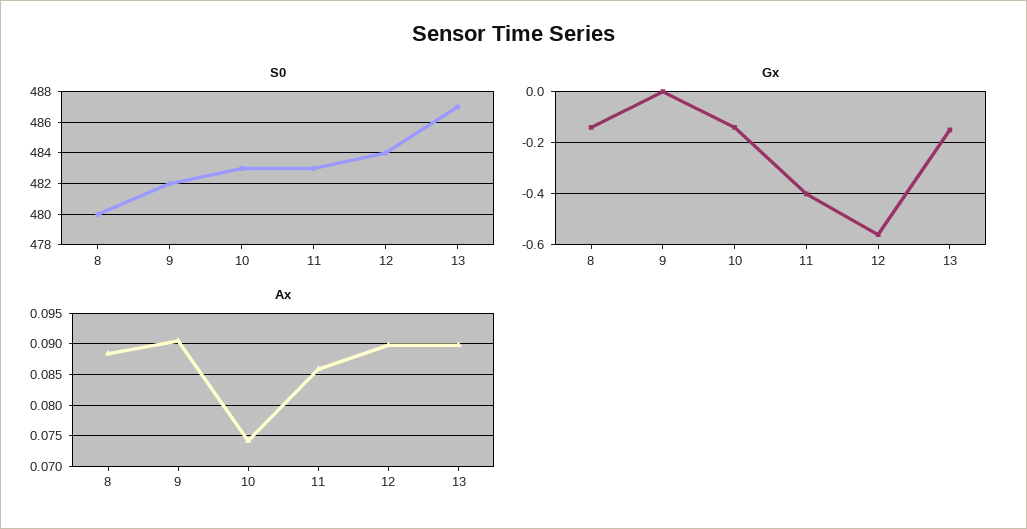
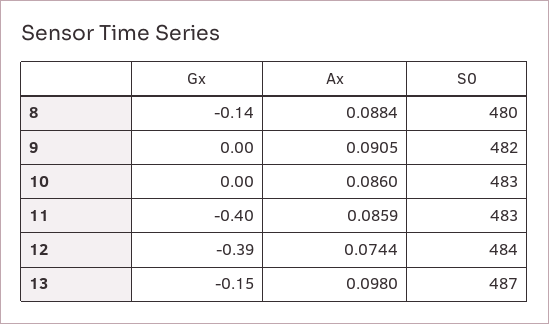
  {
    "S0": {
      "8": 480,
      "9": 482,
      "10": 483,
      "11": 483,
      "12": 484,
      "13": 487
    },
    "Gx": {
      "8": -0.14,
      "9": 0,
-     "10": -0.15,
+     "10": 0,
      "11": -0.4,
-     "12": -0.55,
+     "12": -0.39,
      "13": -0.15
    },
    "Ax": {
      "8": 0.0884,
      "9": 0.0905,
-     "10": 0.074,
+     "10": 0.086,
      "11": 0.0859,
-     "12": 0.09,
+     "12": 0.0744,
-     "13": 0.09
+     "13": 0.098
    }
  }

